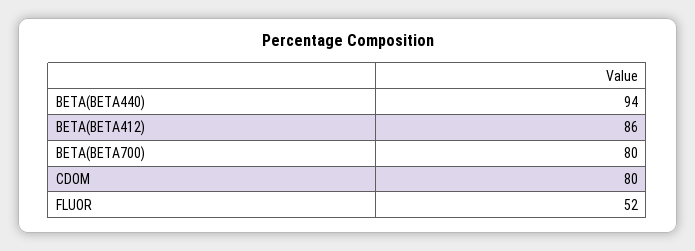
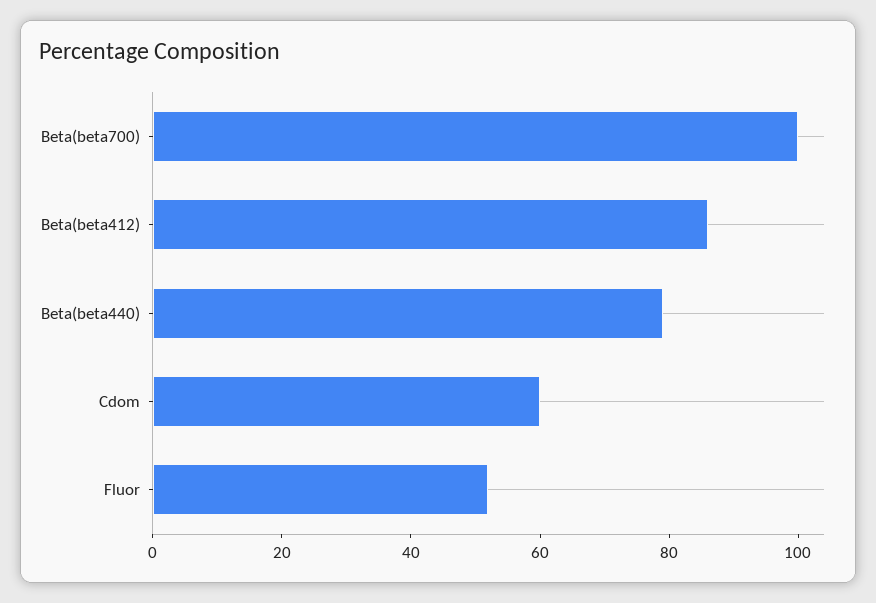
  {
-   "BETA(BETA440)": 94,
+   "BETA(BETA440)": 80,
    "BETA(BETA412)": 86,
-   "BETA(BETA700)": 80,
+   "BETA(BETA700)": 100,
-   "CDOM": 80,
+   "CDOM": 60,
    "FLUOR": 52
  }

